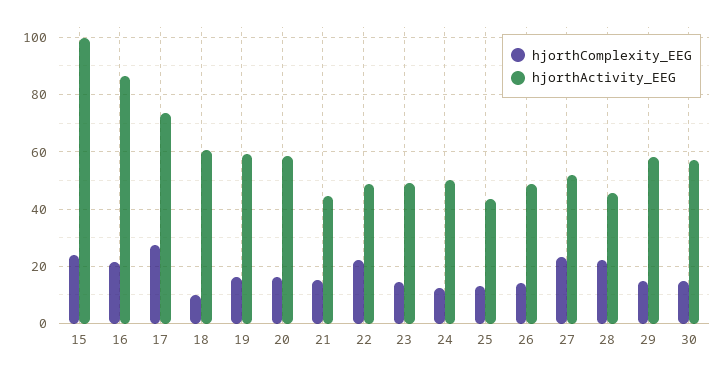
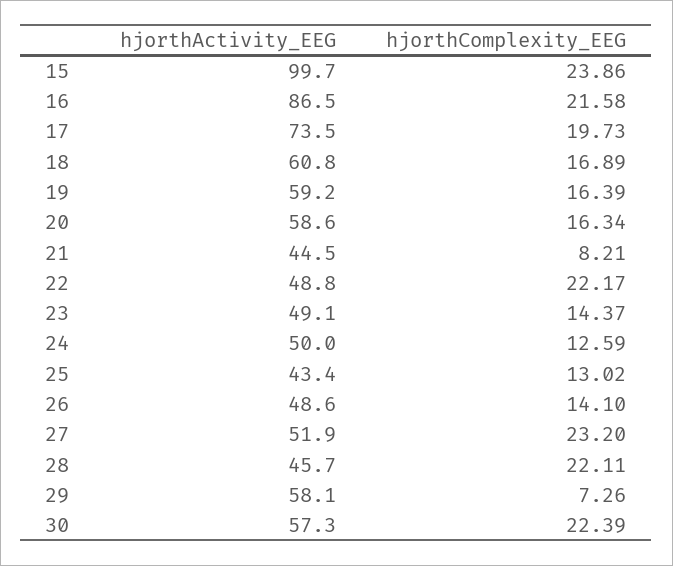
  {
    "hjorthComplexity_EEG": {
      "15": 23.86,
      "16": 21.58,
-     "17": 27.5,
+     "17": 19.73,
-     "18": 10,
+     "18": 16.89,
      "19": 16.39,
      "20": 16.34,
-     "21": 15,
+     "21": 8.21,
      "22": 22.17,
      "23": 14.37,
      "24": 12.59,
      "25": 13.02,
      "26": 14.1,
      "27": 23.2,
      "28": 22.11,
-     "29": 15,
+     "29": 7.26,
-     "30": 15
+     "30": 22.39
    },
    "hjorthActivity_EEG": {
      "15": 99.7,
      "16": 86.5,
      "17": 73.5,
      "18": 60.8,
      "19": 59.2,
      "20": 58.6,
      "21": 44.5,
      "22": 48.8,
      "23": 49.1,
      "24": 50,
      "25": 43.4,
      "26": 48.6,
      "27": 51.9,
      "28": 45.7,
      "29": 58.1,
      "30": 57.3
    }
  }

